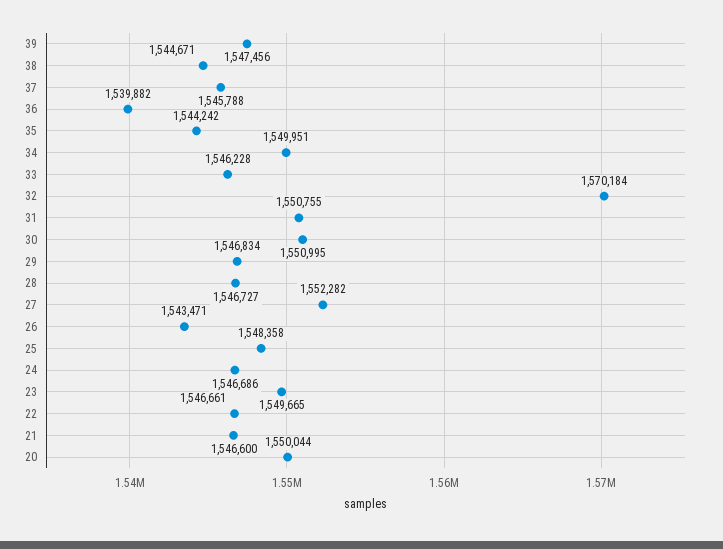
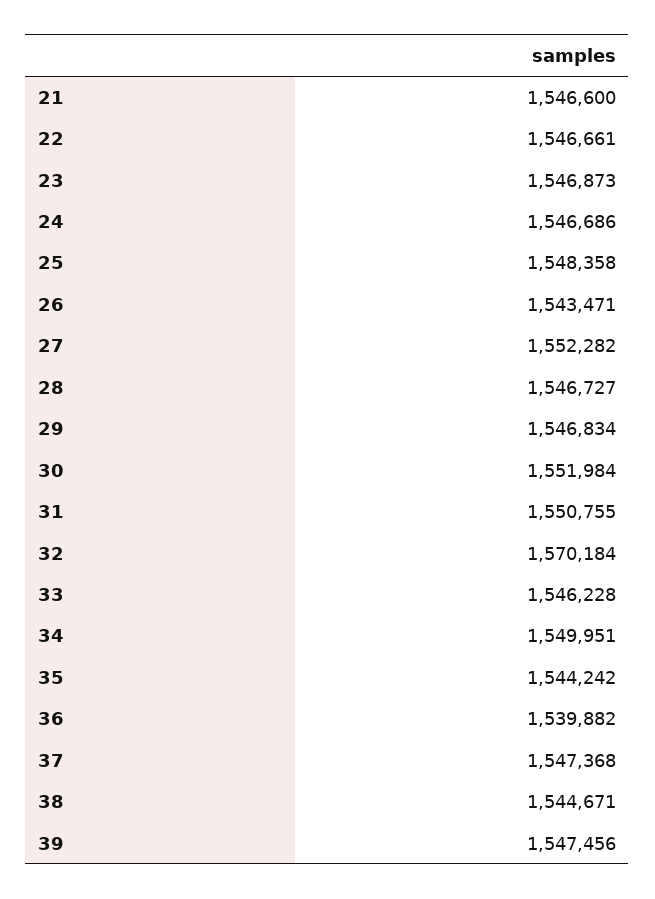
  {
    "39": 1547456,
    "38": 1544671,
-   "37": 1545788,
+   "37": 1547368,
    "36": 1539882,
    "35": 1544242,
    "34": 1549951,
    "33": 1546228,
    "32": 1570184,
    "31": 1550755,
-   "30": 1550995,
+   "30": 1551984,
    "29": 1546834,
    "28": 1546727,
    "27": 1552282,
    "26": 1543471,
    "25": 1548358,
    "24": 1546686,
-   "23": 1549665,
+   "23": 1546873,
    "22": 1546661,
-   "21": 1546600,
+   "21": 1546600
-   "20": 1550044
  }

